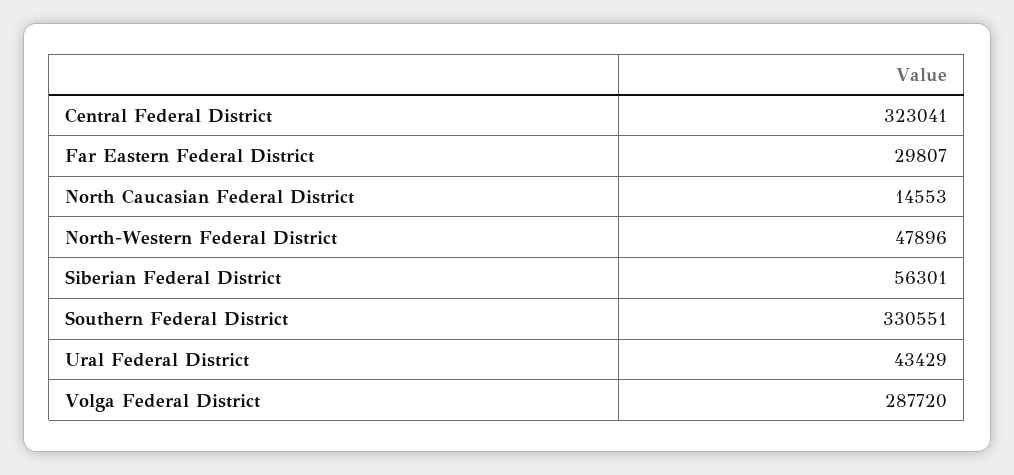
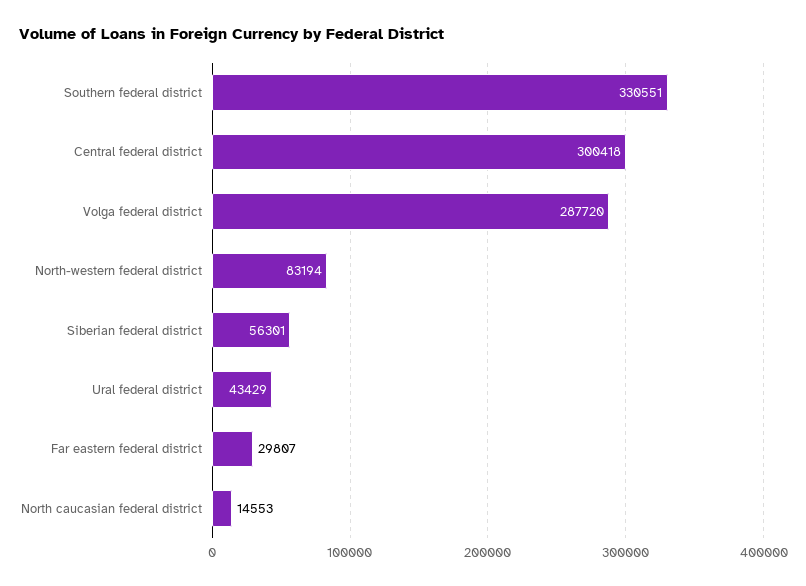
  {
-   "Central Federal District": 323041,
+   "Central Federal District": 300418,
    "Far Eastern Federal District": 29807,
    "North Caucasian Federal District": 14553,
-   "North-Western Federal District": 47896,
+   "North-Western Federal District": 83194,
    "Siberian Federal District": 56301,
    "Southern Federal District": 330551,
    "Ural Federal District": 43429,
    "Volga Federal District": 287720
  }

